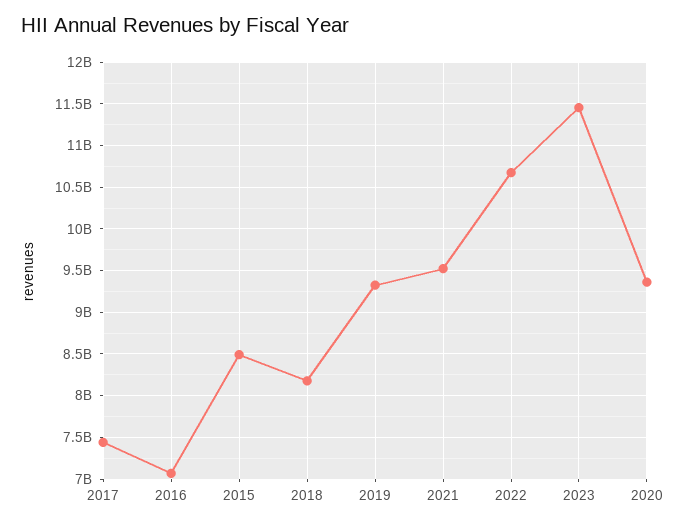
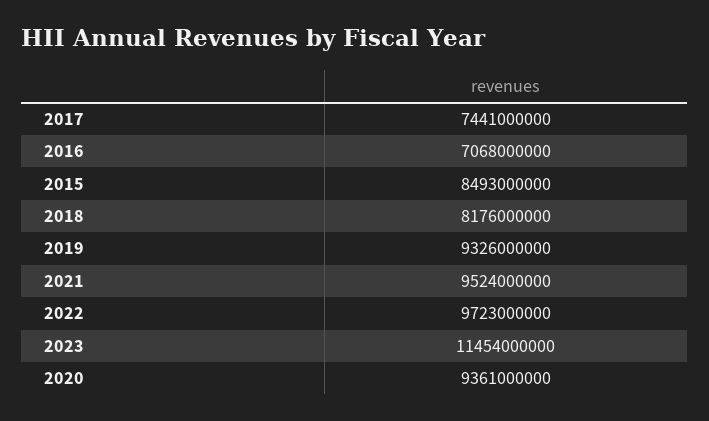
  {
    "2017": 7441000000,
    "2016": 7068000000,
    "2015": 8493000000,
    "2018": 8176000000,
    "2019": 9326000000,
    "2021": 9524000000,
-   "2022": 10700000000,
+   "2022": 9723000000,
    "2023": 11454000000,
    "2020": 9361000000
  }

